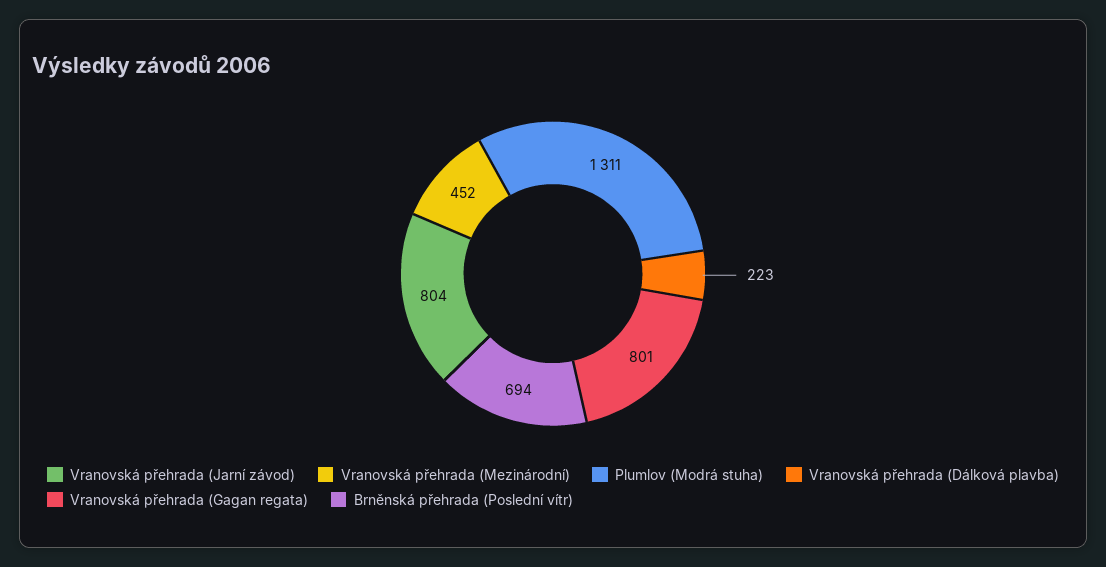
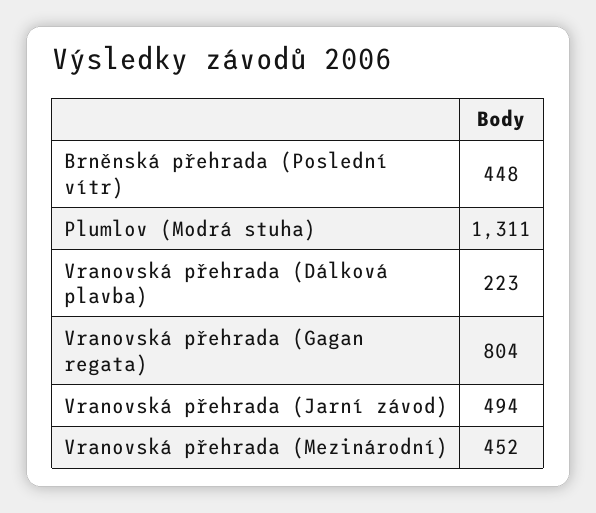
  {
-   "Vranovská přehrada (Jarní závod)": 804,
+   "Vranovská přehrada (Jarní závod)": 494,
    "Vranovská přehrada (Mezinárodní)": 452,
    "Plumlov (Modrá stuha)": 1311,
    "Vranovská přehrada (Dálková plavba)": 223,
-   "Vranovská přehrada (Gagan regata)": 801,
+   "Vranovská přehrada (Gagan regata)": 804,
-   "Brněnská přehrada (Poslední vítr)": 694
+   "Brněnská přehrada (Poslední vítr)": 448
  }

